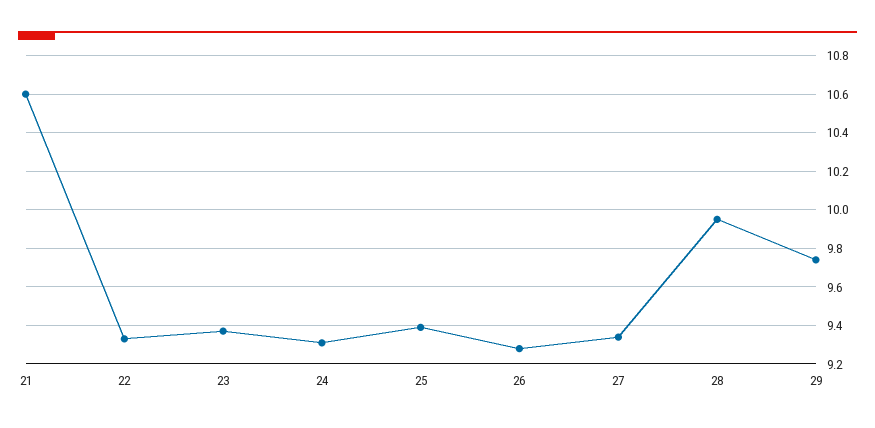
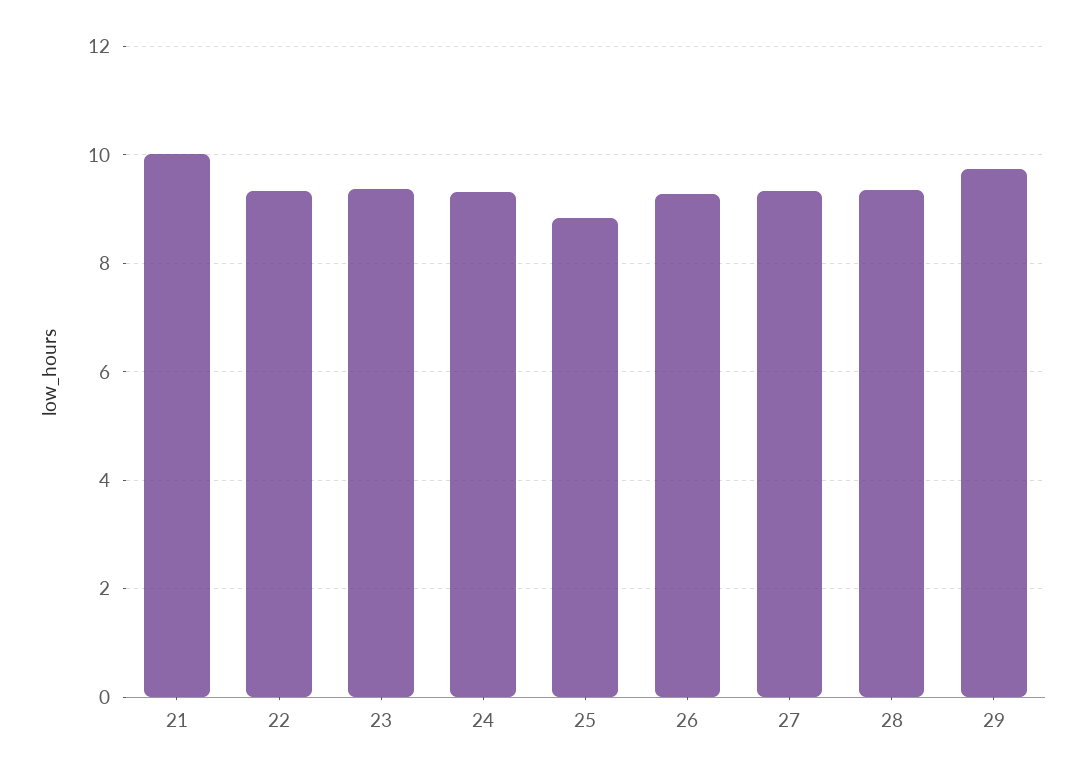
  {
-   "21": 10.6,
+   "21": 10,
    "22": 9.35,
    "23": 9.35,
    "24": 9.3,
-   "25": 9.4,
+   "25": 8.8,
    "26": 9.3,
    "27": 9.35,
-   "28": 9.95,
+   "28": 9.4,
    "29": 9.75
  }

